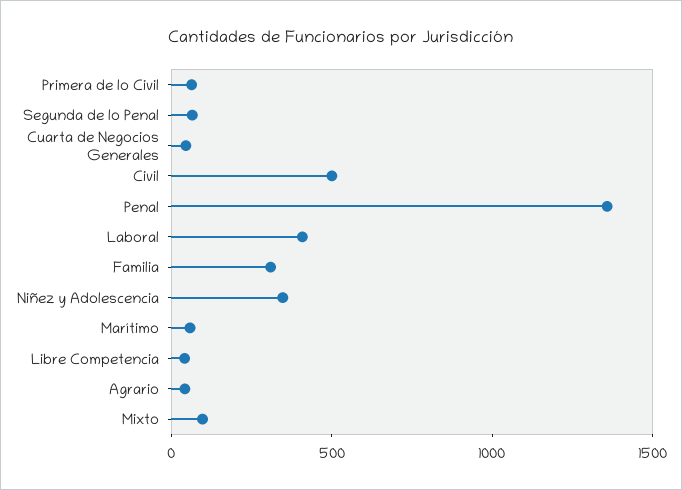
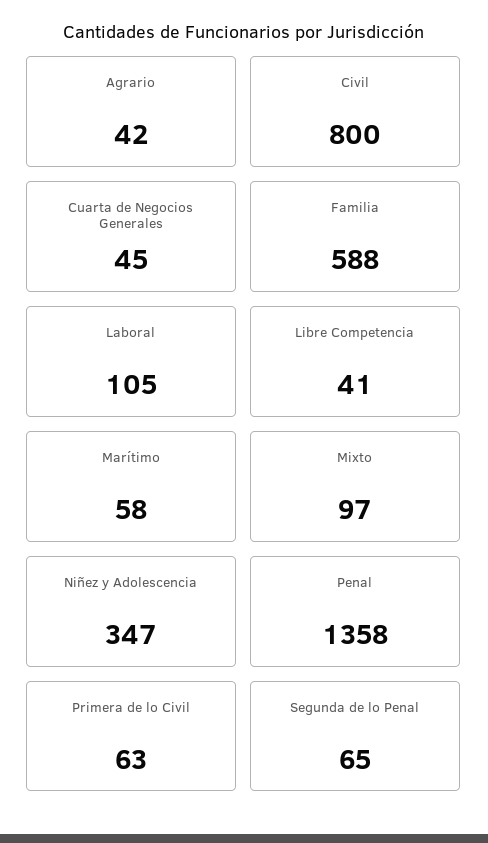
  {
    "Primera de lo Civil": 63,
    "Segunda de lo Penal": 65,
    "Cuarta de Negocios Generales": 45,
-   "Civil": 500,
+   "Civil": 800,
    "Penal": 1358,
-   "Laboral": 400,
+   "Laboral": 105,
-   "Familia": 300,
+   "Familia": 588,
    "Niñez y Adolescencia": 347,
    "Marítimo": 58,
    "Libre Competencia": 41,
    "Agrario": 42,
    "Mixto": 97
  }

